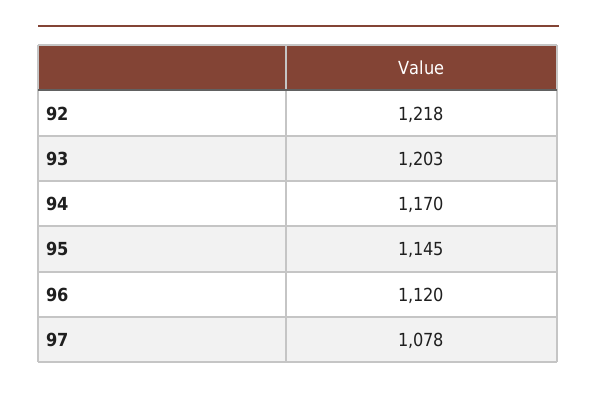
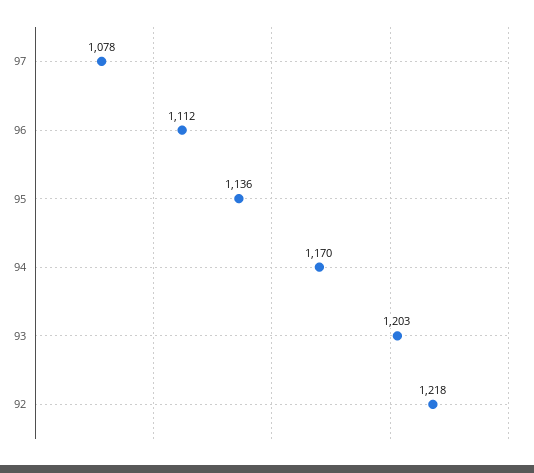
  {
    "92": 1218,
    "93": 1203,
    "94": 1170,
-   "95": 1145,
+   "95": 1136,
-   "96": 1120,
+   "96": 1112,
    "97": 1078
  }

